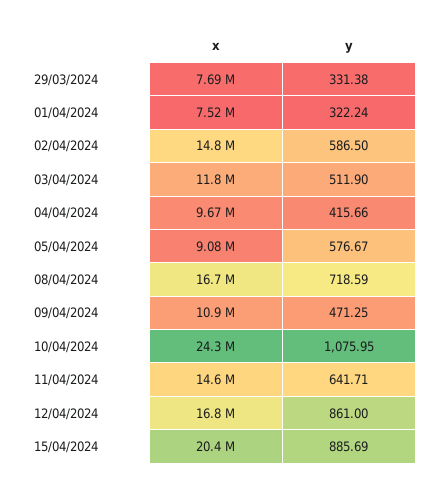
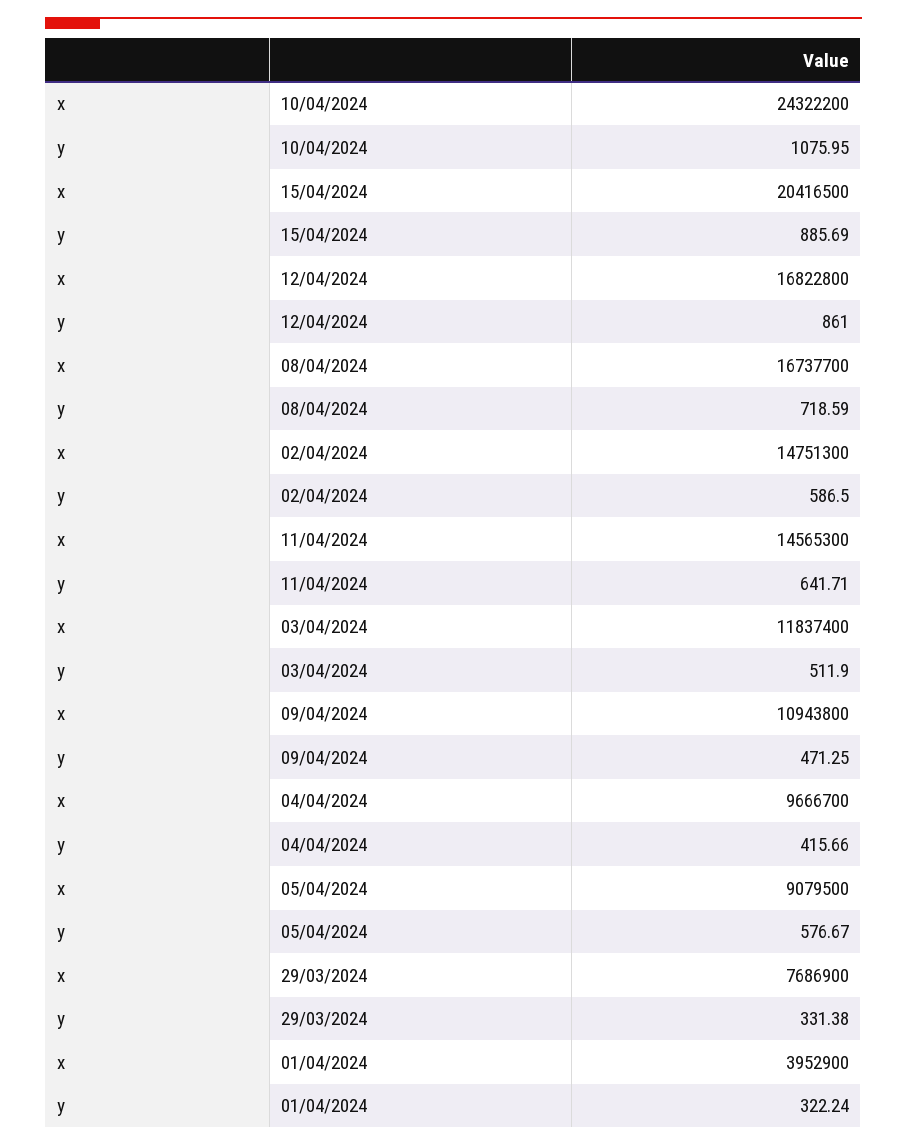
  {
    "x": {
      "29/03/2024": 7686900,
-     "01/04/2024": 7520000,
+     "01/04/2024": 3952900,
      "02/04/2024": 14751300,
      "03/04/2024": 11837400,
      "04/04/2024": 9666700,
      "05/04/2024": 9079500,
      "08/04/2024": 16737700,
      "09/04/2024": 10943800,
      "10/04/2024": 24322200,
      "11/04/2024": 14565300,
      "12/04/2024": 16822800,
      "15/04/2024": 20416500
    },
    "y": {
      "29/03/2024": 331.38,
      "01/04/2024": 322.24,
      "02/04/2024": 586.5,
      "03/04/2024": 511.9,
      "04/04/2024": 415.66,
      "05/04/2024": 576.67,
      "08/04/2024": 718.59,
      "09/04/2024": 471.25,
      "10/04/2024": 1075.95,
      "11/04/2024": 641.71,
      "12/04/2024": 861,
      "15/04/2024": 885.69
    }
  }

